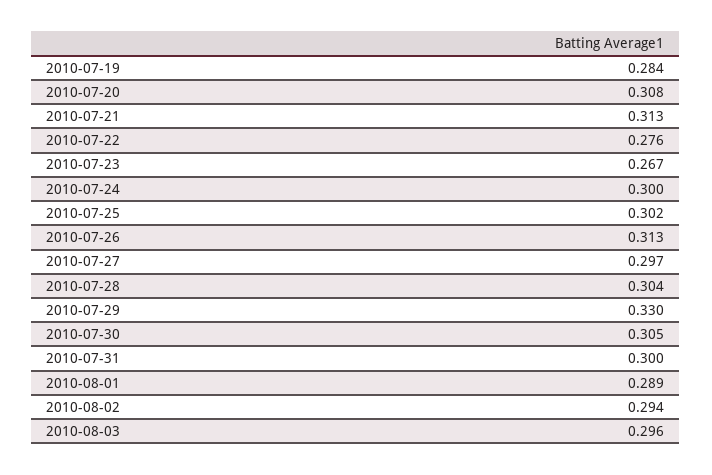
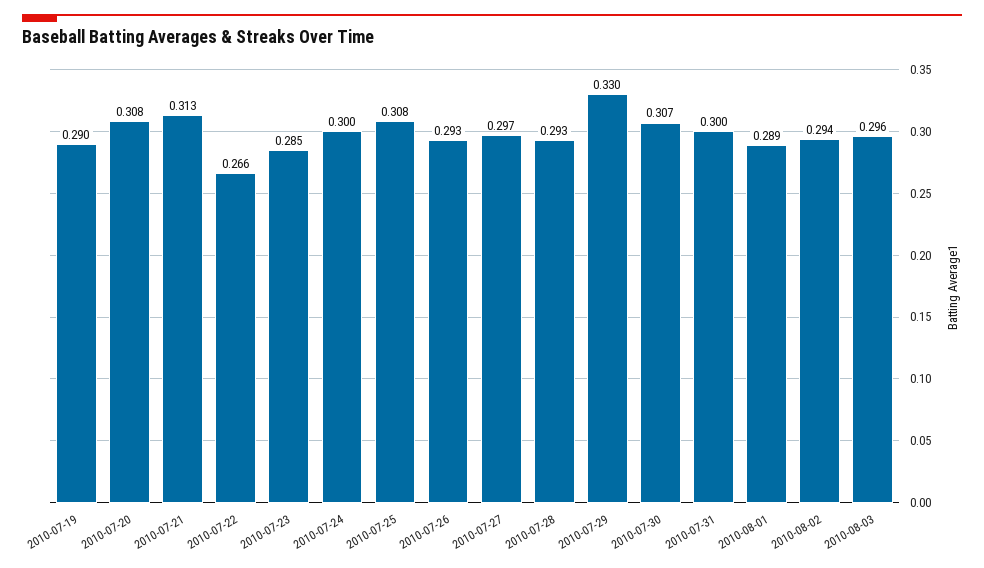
  {
-   "2010-07-19": 0.284,
+   "2010-07-19": 0.29,
    "2010-07-20": 0.308,
    "2010-07-21": 0.313,
-   "2010-07-22": 0.276,
+   "2010-07-22": 0.266,
-   "2010-07-23": 0.267,
+   "2010-07-23": 0.285,
    "2010-07-24": 0.3,
-   "2010-07-25": 0.302,
+   "2010-07-25": 0.308,
-   "2010-07-26": 0.313,
+   "2010-07-26": 0.293,
    "2010-07-27": 0.297,
-   "2010-07-28": 0.304,
+   "2010-07-28": 0.293,
    "2010-07-29": 0.33,
-   "2010-07-30": 0.305,
+   "2010-07-30": 0.307,
    "2010-07-31": 0.3,
    "2010-08-01": 0.289,
    "2010-08-02": 0.294,
    "2010-08-03": 0.296
  }

